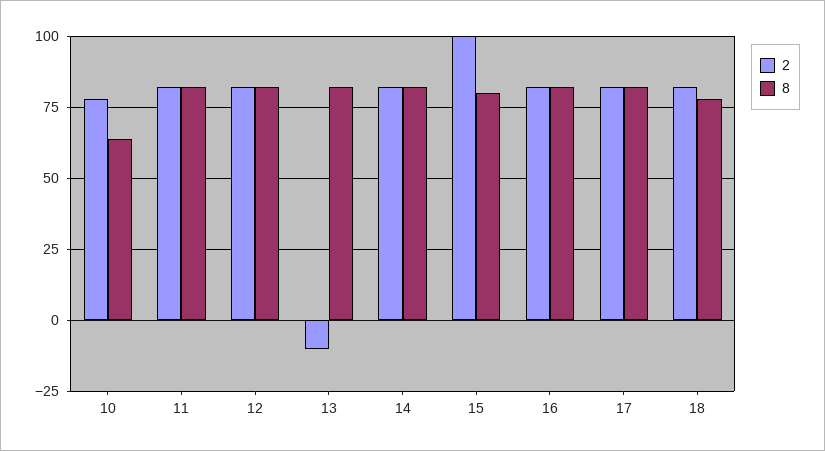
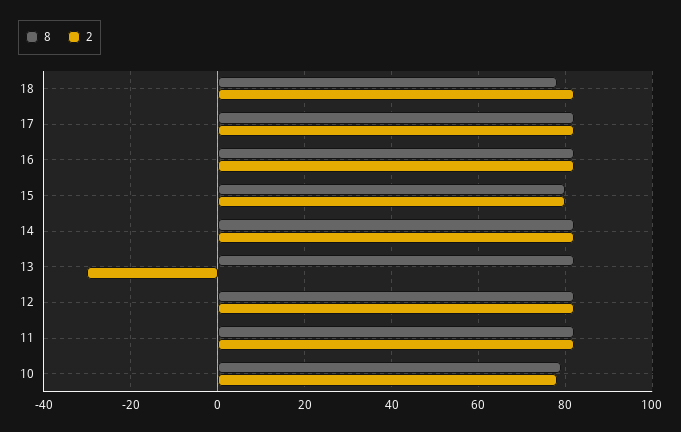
  {
    "2": {
      "10": 80,
      "11": 80,
      "12": 80,
-     "13": -10,
+     "13": -30,
      "14": 80,
-     "15": 100,
+     "15": 80,
      "16": 80,
      "17": 80,
      "18": 80
    },
    "8": {
-     "10": 65,
+     "10": 80,
      "11": 80,
      "12": 80,
      "13": 80,
      "14": 80,
      "15": 80,
      "16": 80,
      "17": 80,
      "18": 80
    }
  }

